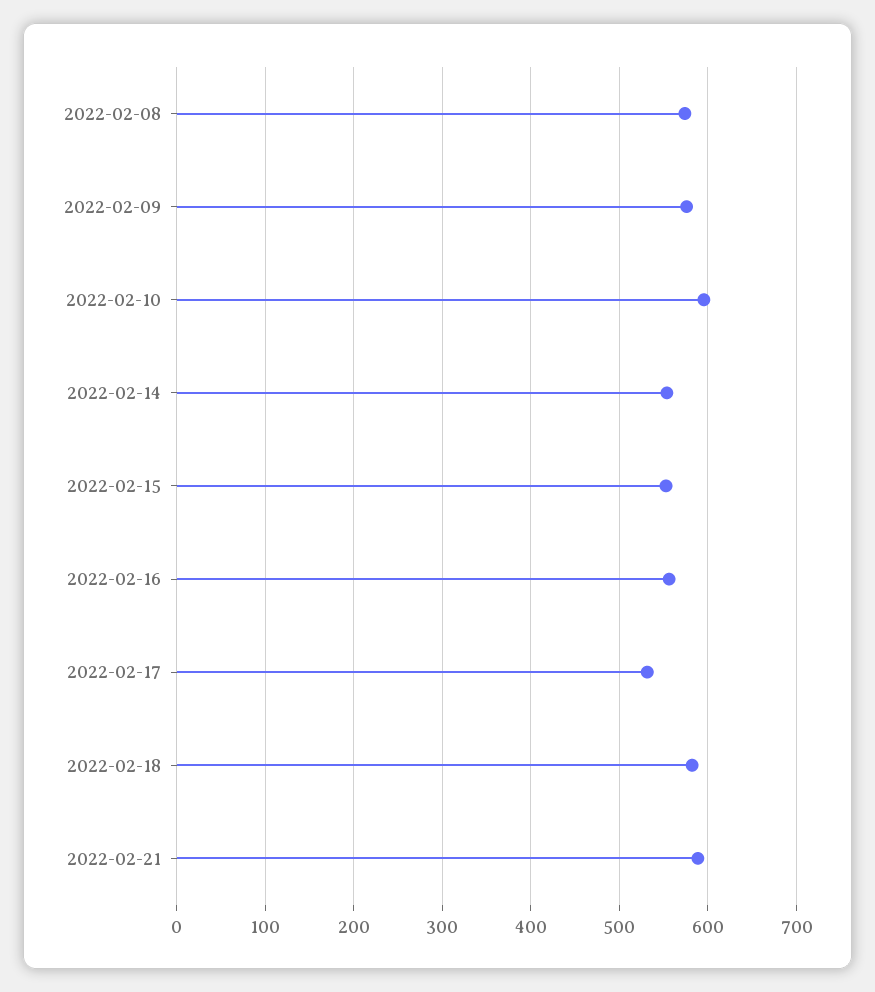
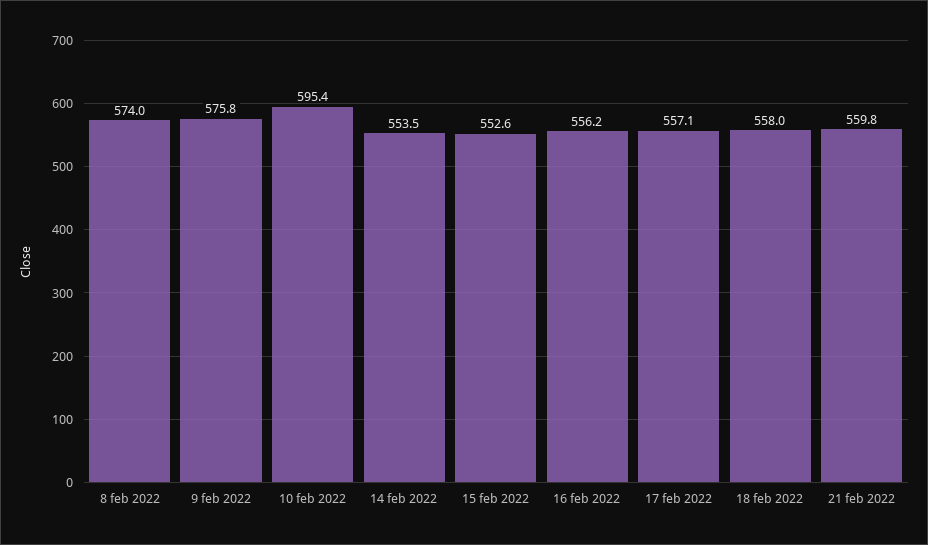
  {
    "2022-02-08": 574,
    "2022-02-09": 575.8,
    "2022-02-10": 595.4,
    "2022-02-14": 553.5,
    "2022-02-15": 552.6,
    "2022-02-16": 556.2,
-   "2022-02-17": 530,
+   "2022-02-17": 557.1,
-   "2022-02-18": 580,
+   "2022-02-18": 558,
-   "2022-02-21": 590
+   "2022-02-21": 559.8
  }

